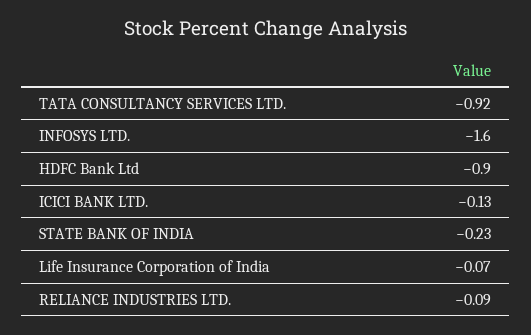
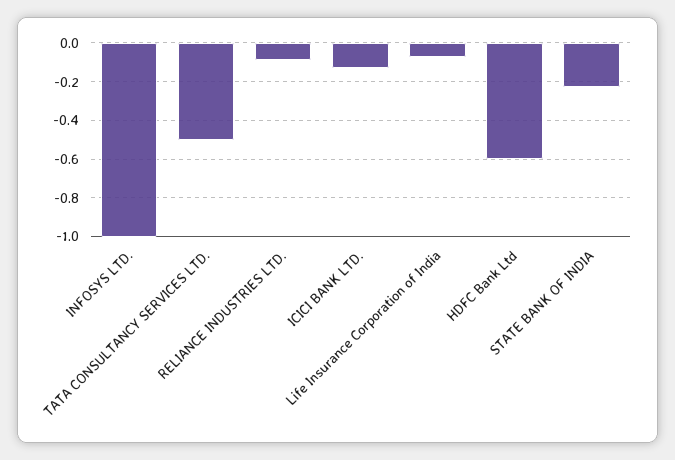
  {
-   "TATA CONSULTANCY SERVICES LTD.": -0.92,
+   "TATA CONSULTANCY SERVICES LTD.": -0.5,
-   "INFOSYS LTD.": -1.6,
+   "INFOSYS LTD.": -1,
-   "HDFC Bank Ltd": -0.9,
+   "HDFC Bank Ltd": -0.6,
    "ICICI BANK LTD.": -0.13,
    "STATE BANK OF INDIA": -0.23,
    "Life Insurance Corporation of India": -0.07,
    "RELIANCE INDUSTRIES LTD.": -0.09
  }

